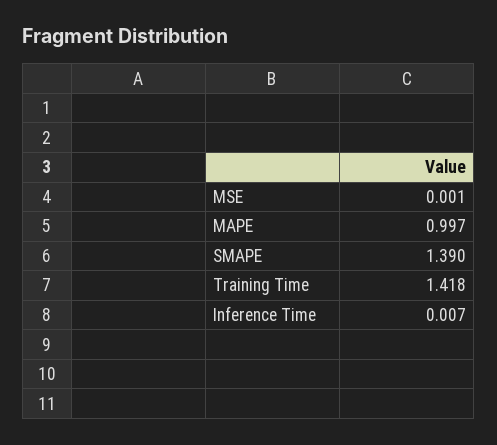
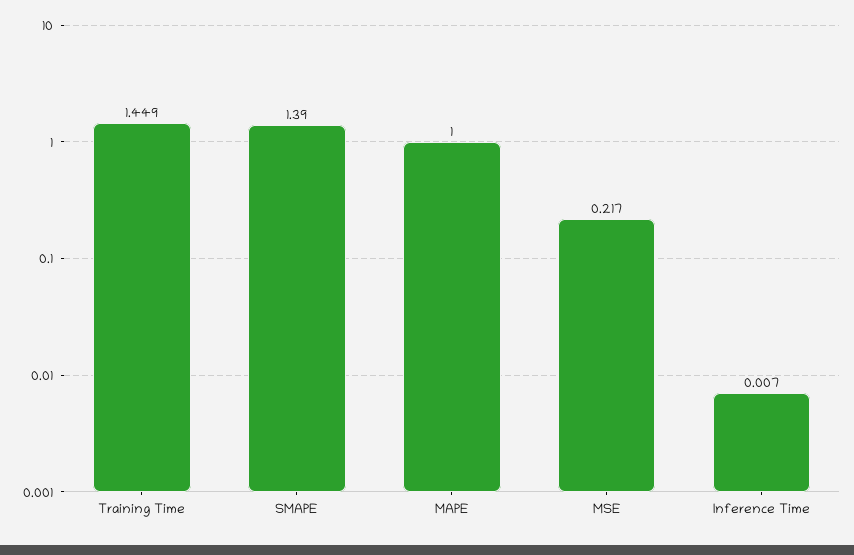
  {
-   "MSE": 0.001,
+   "MSE": 0.217,
-   "MAPE": 0.997,
+   "MAPE": 1,
    "SMAPE": 1.39,
-   "Training Time": 1.418,
+   "Training Time": 1.449,
    "Inference Time": 0.007
  }

